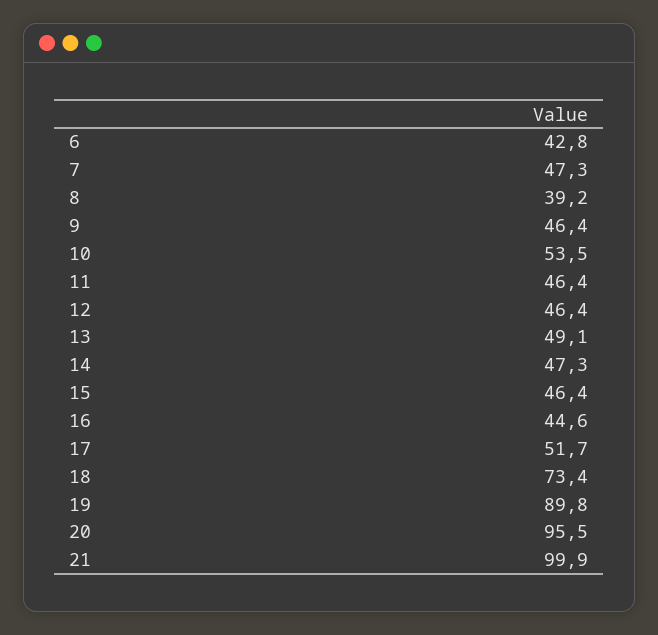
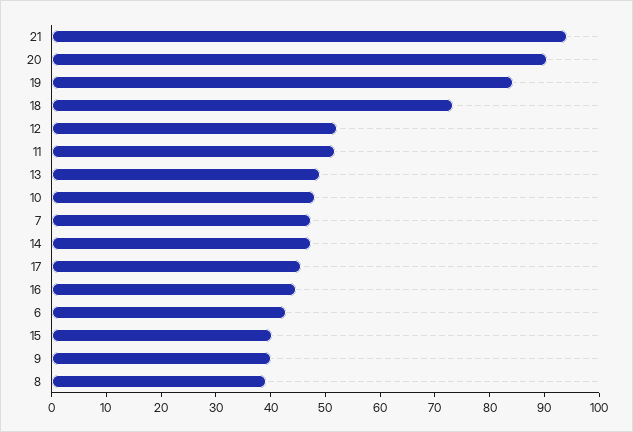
  {
    "6": 42.8,
    "7": 47.3,
    "8": 39.2,
-   "9": 46.4,
+   "9": 40,
-   "10": 53.5,
+   "10": 48,
-   "11": 46.4,
+   "11": 52,
-   "12": 46.4,
+   "12": 52,
    "13": 49.1,
    "14": 47.3,
-   "15": 46.4,
+   "15": 40,
    "16": 44.6,
-   "17": 51.7,
+   "17": 46,
    "18": 73.4,
-   "19": 89.8,
+   "19": 84,
-   "20": 95.5,
+   "20": 90,
-   "21": 99.9
+   "21": 94
  }

